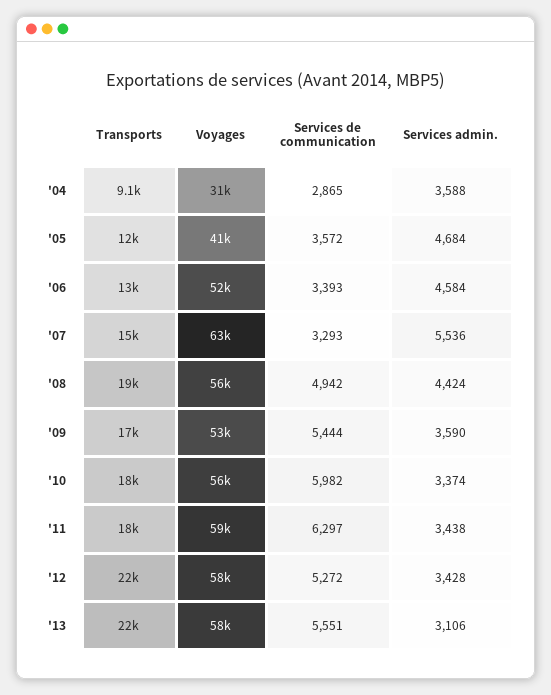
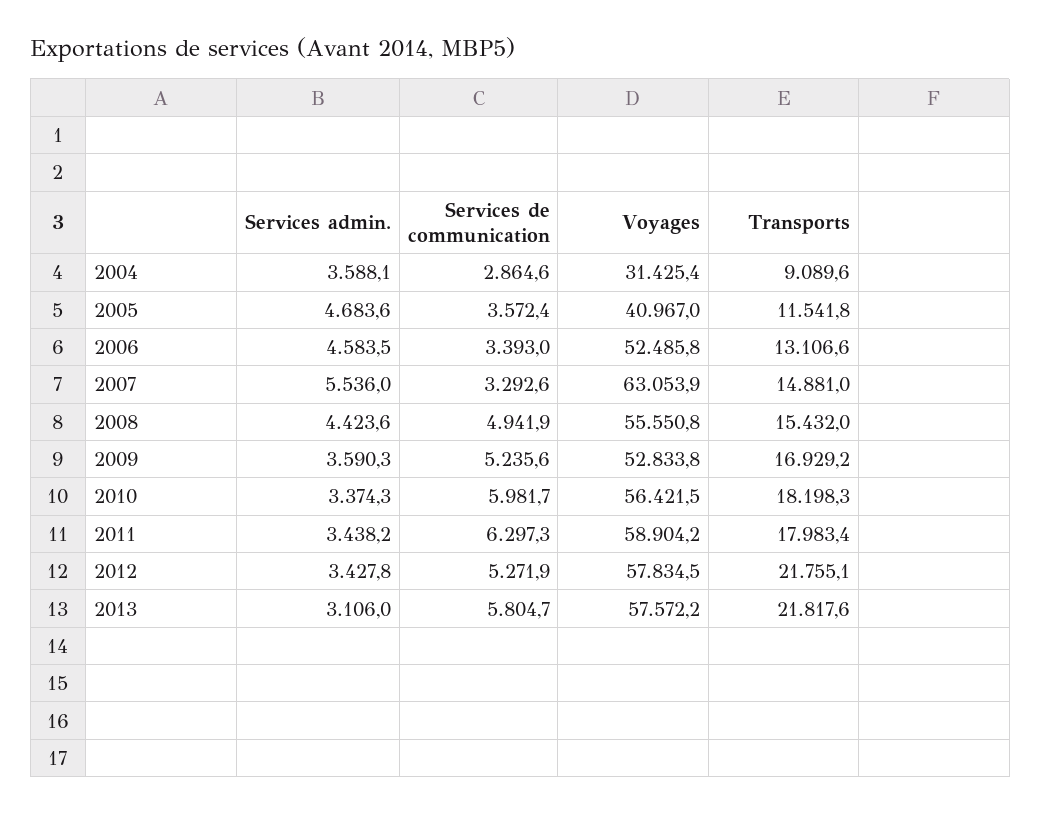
  {
    "Transports": {
      "'04": 9089.6,
      "'05": 11541.8,
      "'06": 13106.6,
      "'07": 14881,
-     "'08": 19000,
+     "'08": 15432,
      "'09": 16929.2,
      "'10": 18198.3,
      "'11": 17983.4,
      "'12": 21755.1,
      "'13": 21817.6
    },
    "Voyages": {
      "'04": 31425.4,
      "'05": 40967,
      "'06": 52485.8,
      "'07": 63053.9,
      "'08": 55550.8,
      "'09": 52833.8,
      "'10": 56421.5,
      "'11": 58904.2,
      "'12": 57834.5,
      "'13": 57572.2
    },
    "Services de communication": {
      "'04": 2864.6,
      "'05": 3572.4,
      "'06": 3393,
      "'07": 3292.6,
      "'08": 4941.9,
-     "'09": 5444,
+     "'09": 5235.6,
      "'10": 5981.7,
      "'11": 6297.3,
      "'12": 5271.9,
-     "'13": 5551
+     "'13": 5804.7
    },
    "Services admin.": {
      "'04": 3588.1,
      "'05": 4683.6,
      "'06": 4583.5,
      "'07": 5536,
      "'08": 4423.6,
      "'09": 3590.3,
      "'10": 3374.3,
      "'11": 3438.2,
      "'12": 3427.8,
      "'13": 3106
    }
  }

